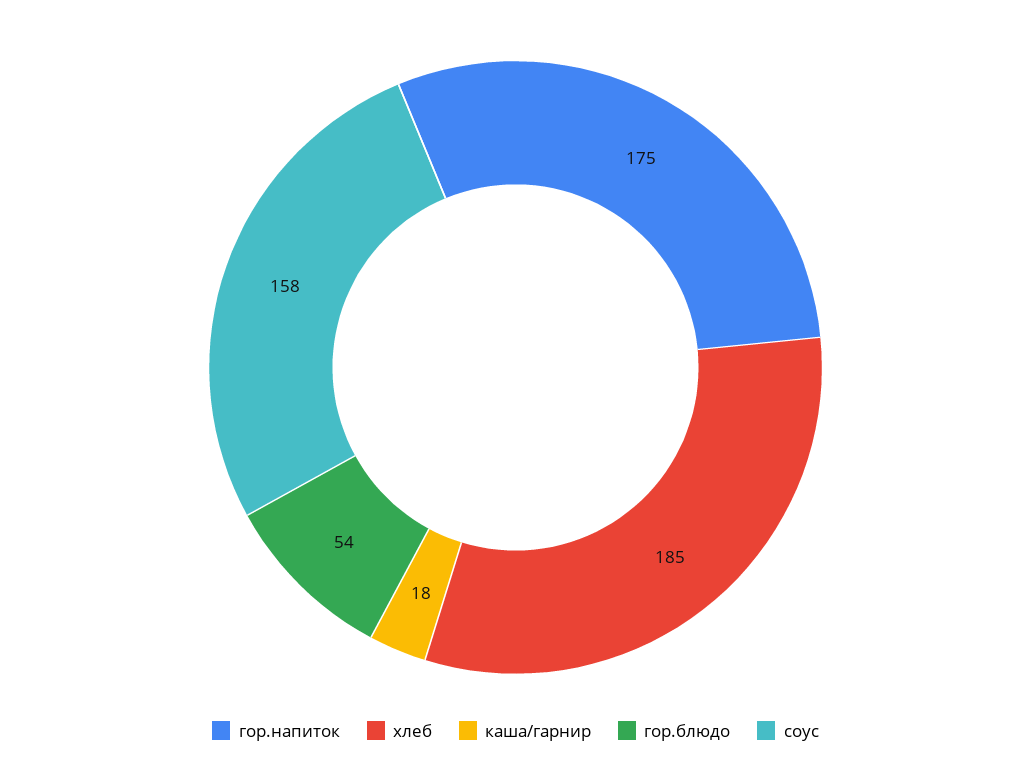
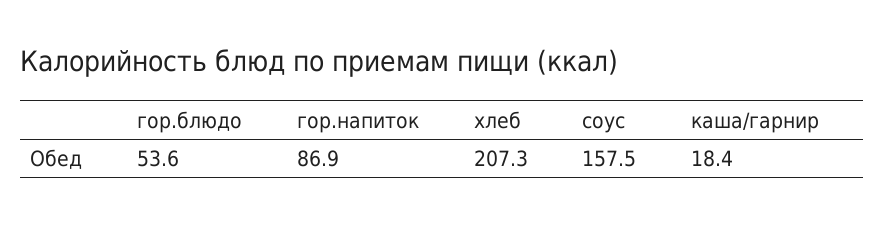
  {
-   "гор.напиток": 175,
+   "гор.напиток": 86.9,
-   "хлеб": 185,
+   "хлеб": 207.3,
    "каша/гарнир": 18.4,
    "гор.блюдо": 53.6,
    "соус": 157.5
  }

